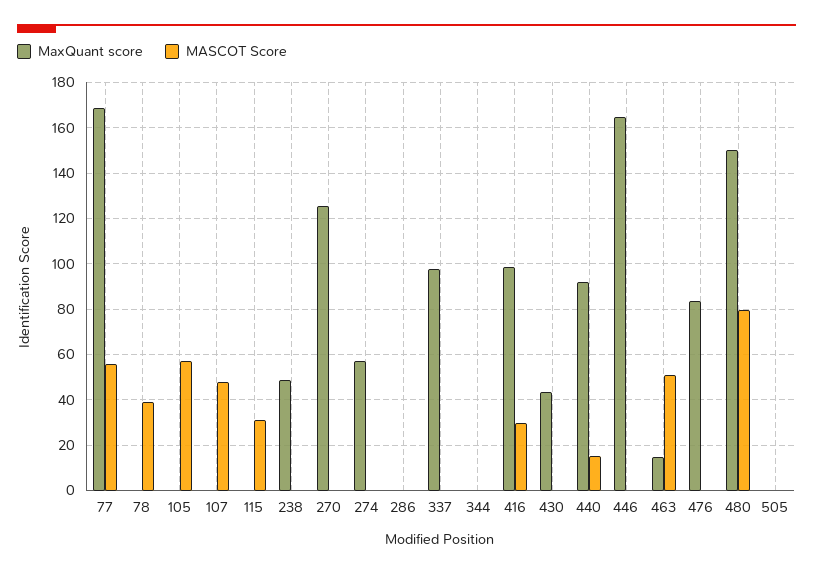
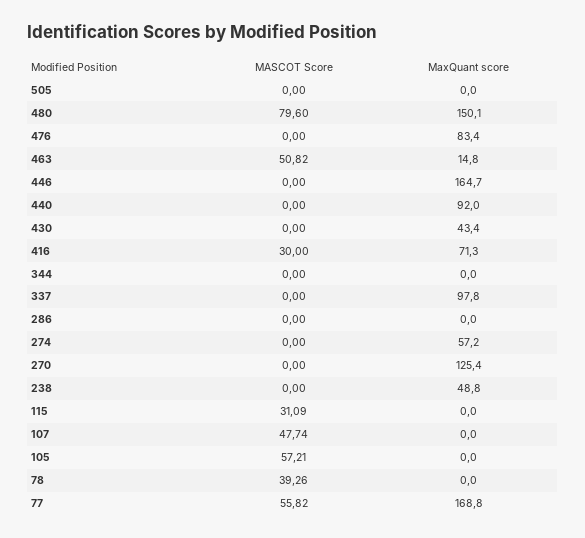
  {
    "MaxQuant score": {
      "77": 168.8,
      "78": 0,
      "105": 0,
      "107": 0,
      "115": 0,
      "238": 48.8,
      "270": 125.4,
      "274": 57.2,
      "286": 0,
      "337": 97.8,
      "344": 0,
-     "416": 100,
+     "416": 71.3,
      "430": 43.4,
      "440": 92,
      "446": 164.7,
      "463": 14.8,
      "476": 83.4,
      "480": 150.1,
      "505": 0
    },
    "MASCOT Score": {
      "77": 55.82,
      "78": 39.26,
      "105": 57.21,
      "107": 47.74,
      "115": 31.09,
      "238": 0,
      "270": 0,
      "274": 0,
      "286": 0,
      "337": 0,
      "344": 0,
      "416": 30,
      "430": 0,
-     "440": 15,
+     "440": 0,
      "446": 0,
      "463": 50.82,
      "476": 0,
      "480": 79.6,
      "505": 0
    }
  }

